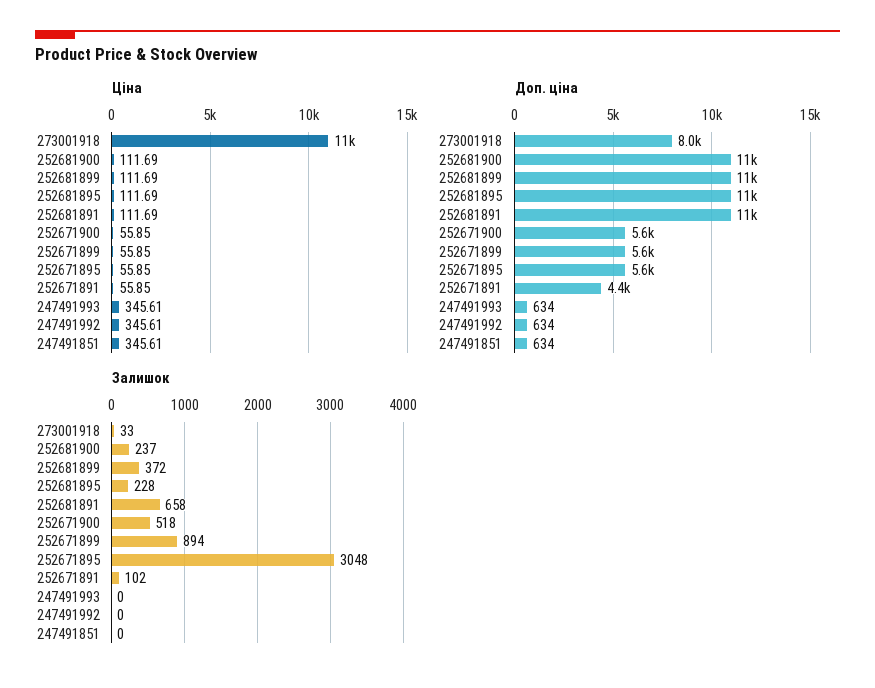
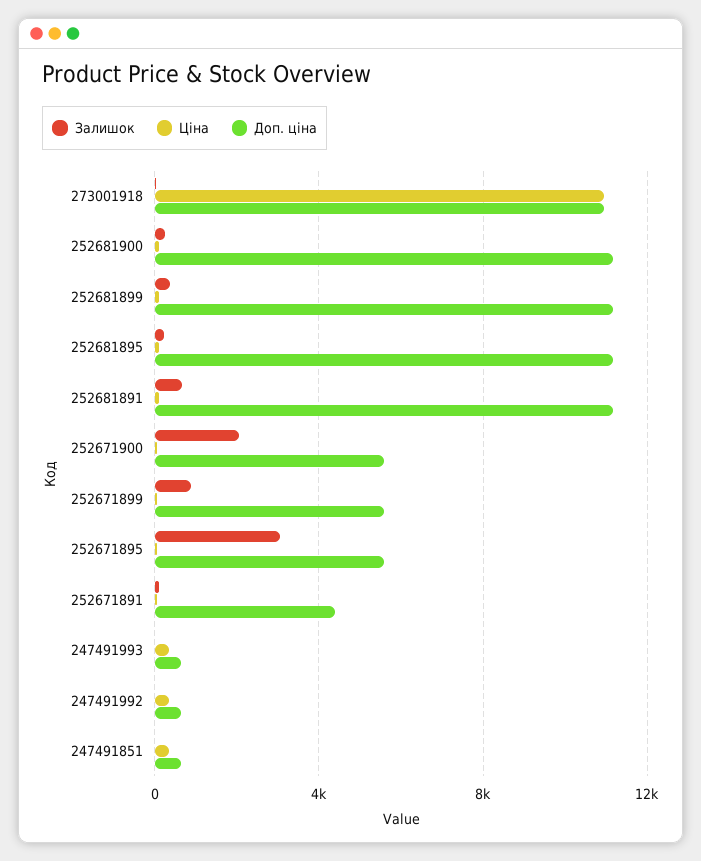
  {
    "Ціна": {
      "273001918": 11000,
      "252681900": 111.69,
      "252681899": 111.69,
      "252681895": 111.69,
      "252681891": 111.69,
      "252671900": 55.85,
      "252671899": 55.85,
      "252671895": 55.85,
      "252671891": 55.85,
      "247491993": 345.61,
      "247491992": 345.61,
      "247491851": 345.61
    },
    "Доп. ціна": {
-     "273001918": 8000,
+     "273001918": 11000,
      "252681900": 11000,
      "252681899": 11000,
      "252681895": 11000,
      "252681891": 11000,
      "252671900": 5600,
      "252671899": 5600,
      "252671895": 5600,
      "252671891": 4400,
      "247491993": 634,
      "247491992": 634,
      "247491851": 634
    },
    "Залишок": {
      "273001918": 33,
      "252681900": 237,
      "252681899": 372,
      "252681895": 228,
      "252681891": 658,
-     "252671900": 518,
+     "252671900": 2000,
      "252671899": 894,
      "252671895": 3048,
      "252671891": 102,
      "247491993": 0,
      "247491992": 0,
      "247491851": 0
    }
  }

